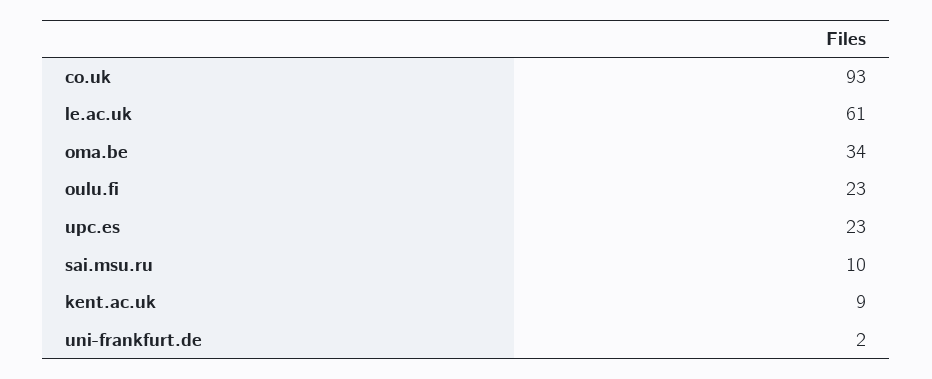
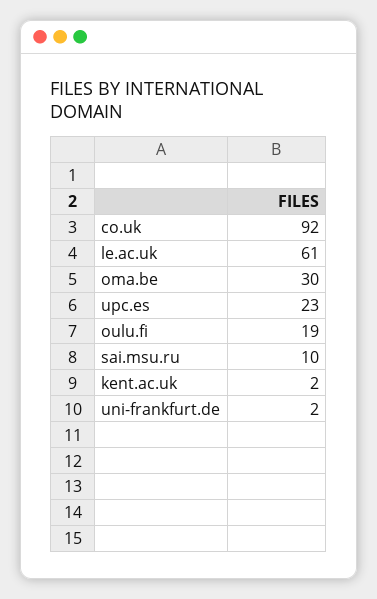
  {
-   "co.uk": 93,
+   "co.uk": 92,
    "le.ac.uk": 61,
-   "oma.be": 34,
+   "oma.be": 30,
-   "oulu.fi": 23,
+   "oulu.fi": 19,
    "upc.es": 23,
    "sai.msu.ru": 10,
-   "kent.ac.uk": 9,
+   "kent.ac.uk": 2,
    "uni-frankfurt.de": 2
  }

